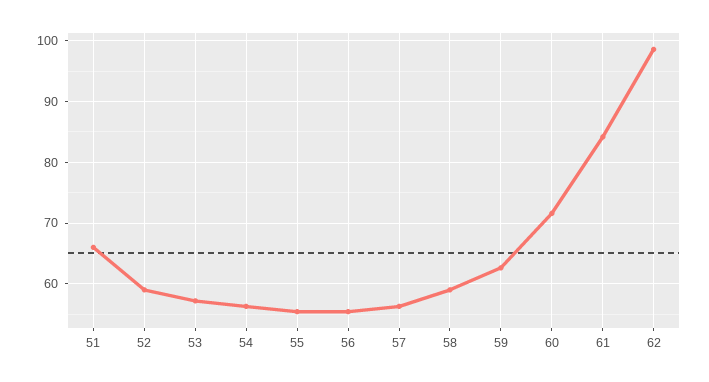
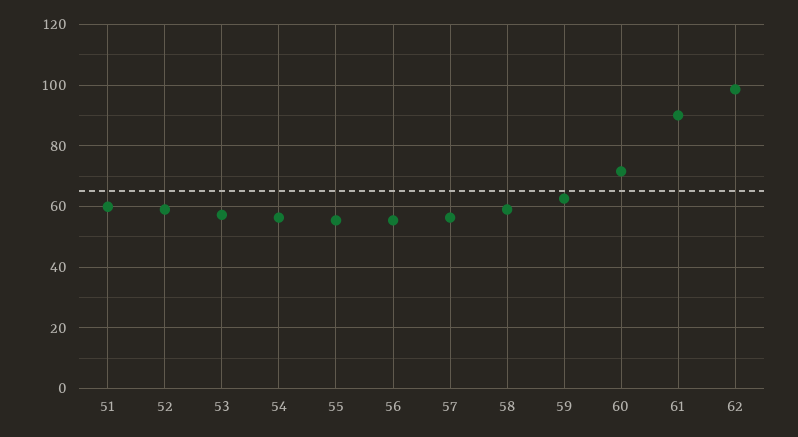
  {
-   "51": 66,
+   "51": 60,
    "52": 59,
    "53": 57,
    "54": 56,
    "55": 55,
    "56": 55,
    "57": 56,
    "58": 59,
    "59": 63,
    "60": 72,
-   "61": 84,
+   "61": 90,
    "62": 99
  }

